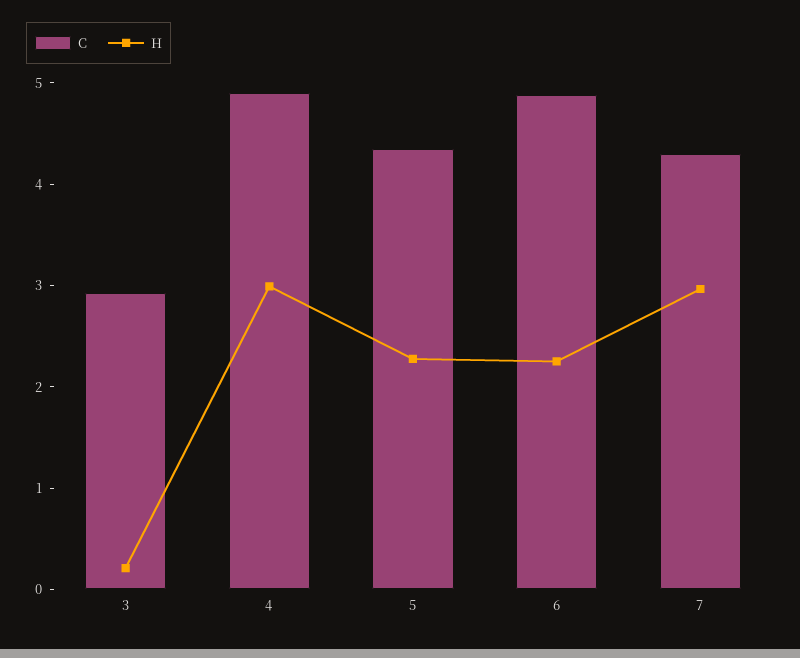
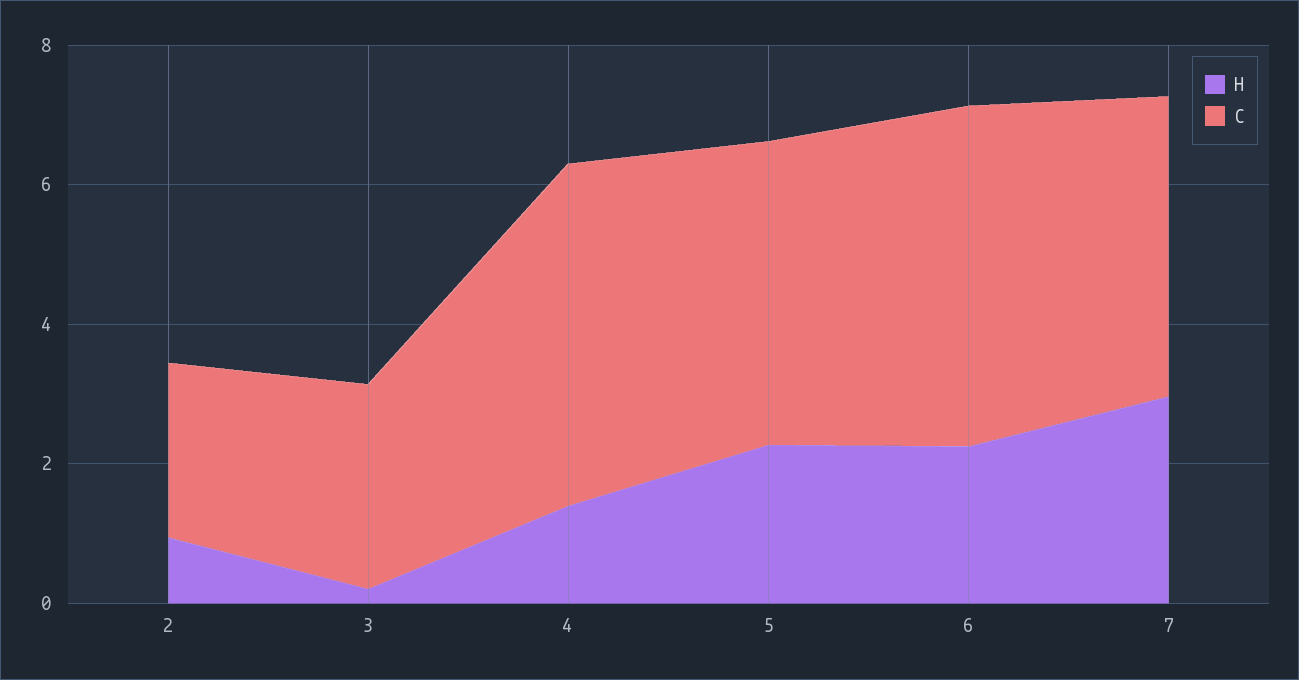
  {
    "C": {
      "3": 3,
      "4": 5,
      "5": 4.4,
      "6": 4.8,
-     "7": 4.4
+     "7": 4.4,
+     "2": 2.5
    },
    "H": {
      "3": 0.2,
-     "4": 3,
+     "4": 1.5,
      "5": 2.2,
      "6": 2.2,
-     "7": 3
+     "7": 3,
+     "2": 1
    }
  }

